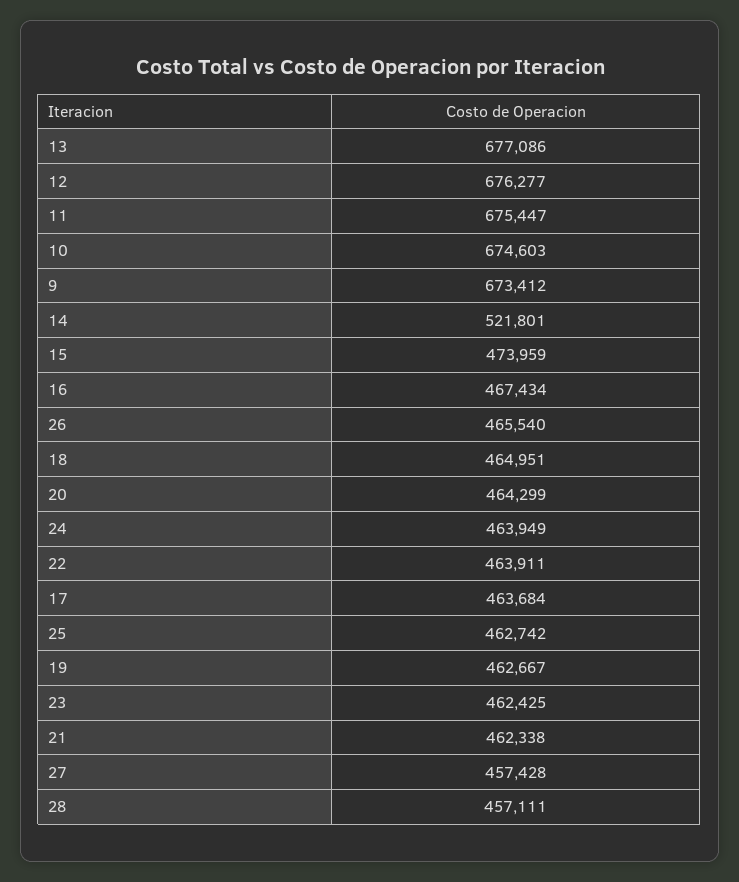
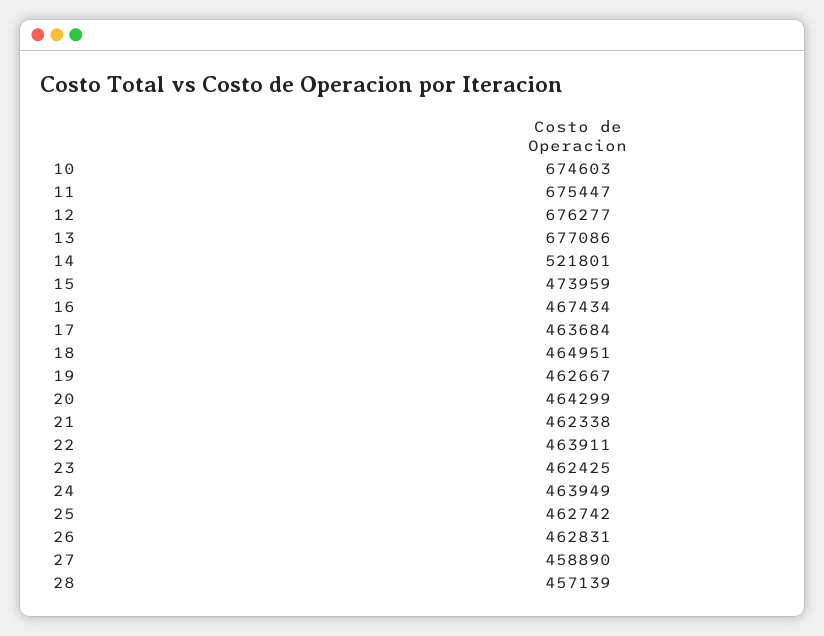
  {
    "13": 677086,
    "12": 676277,
    "11": 675447,
    "10": 674603,
-   "9": 673412,
    "14": 521801,
    "15": 473959,
    "16": 467434,
-   "26": 465540,
+   "26": 462831,
    "18": 464951,
    "20": 464299,
    "24": 463949,
    "22": 463911,
    "17": 463684,
    "25": 462742,
    "19": 462667,
    "23": 462425,
    "21": 462338,
-   "27": 457428,
+   "27": 458890,
-   "28": 457111
+   "28": 457139
  }

